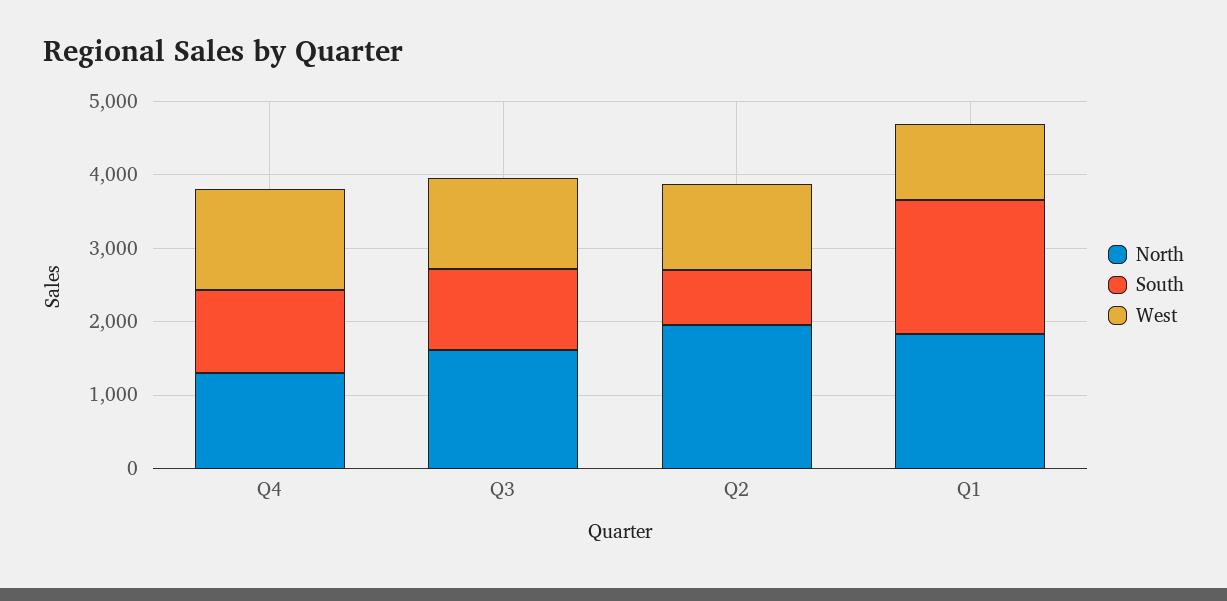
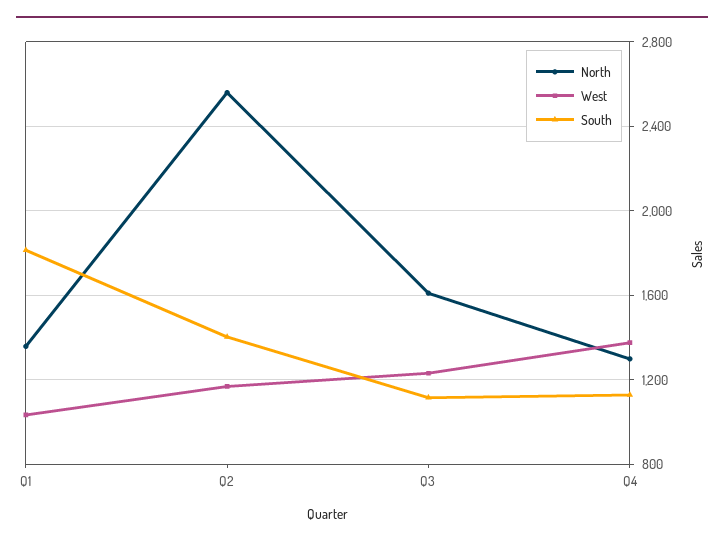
  {
    "North": {
      "Q4": 1300,
      "Q3": 1600,
-     "Q2": 2000,
+     "Q2": 2550,
-     "Q1": 1800
+     "Q1": 1350
    },
    "South": {
      "Q4": 1150,
      "Q3": 1100,
-     "Q2": 800,
+     "Q2": 1400,
      "Q1": 1800
    },
    "West": {
      "Q4": 1400,
      "Q3": 1250,
      "Q2": 1150,
      "Q1": 1050
    }
  }

